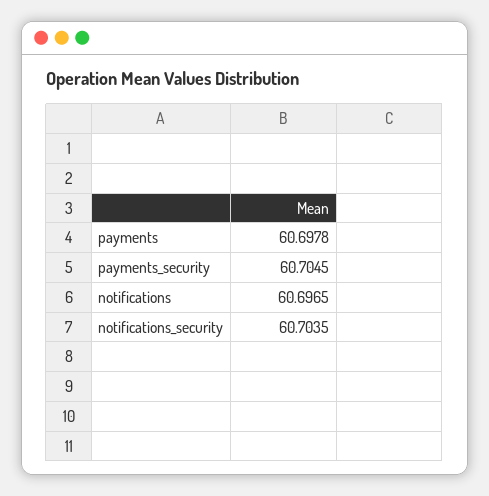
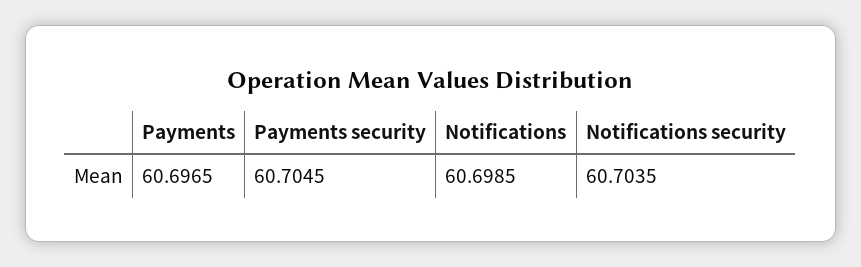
  {
-   "payments": 60.6978,
+   "payments": 60.6965,
    "payments_security": 60.7045,
-   "notifications": 60.6965,
+   "notifications": 60.6985,
    "notifications_security": 60.7035
  }

